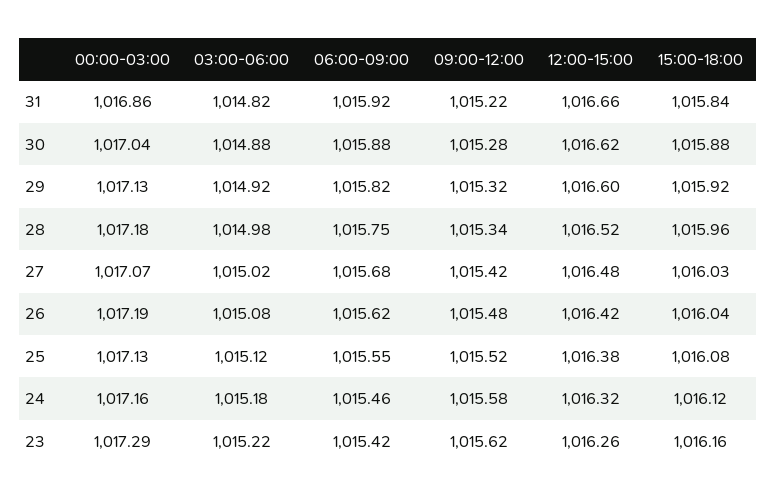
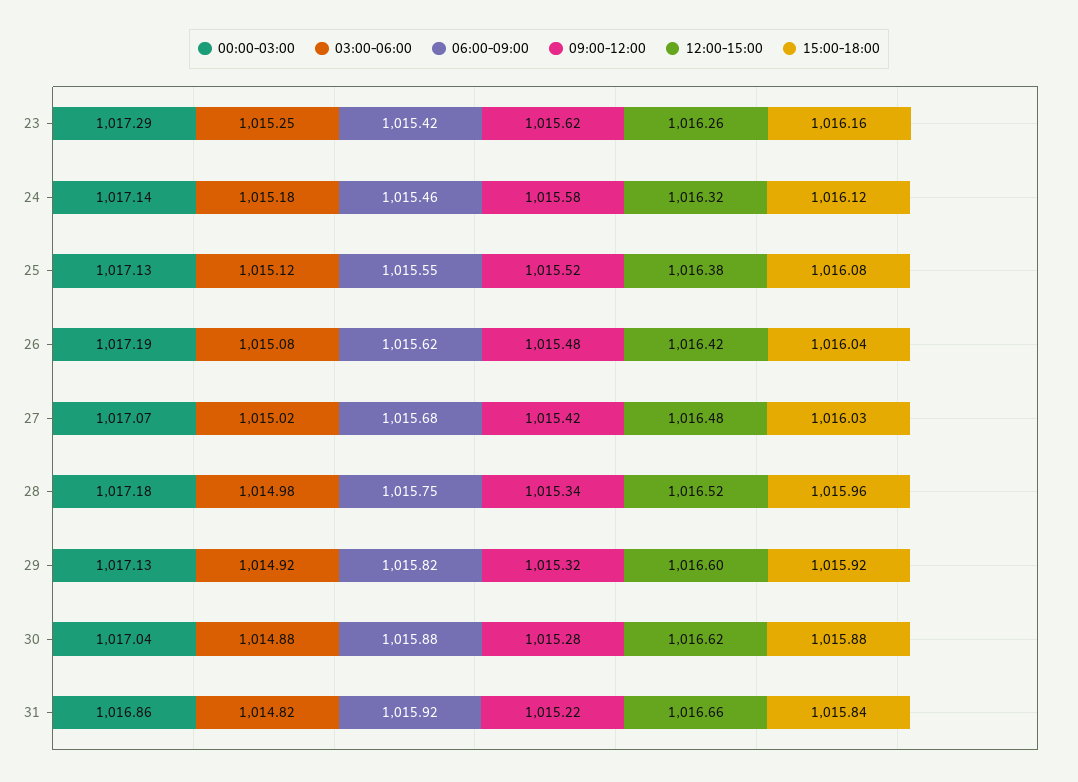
  {
    "00:00-03:00": {
      "31": 1016.86,
      "30": 1017.04,
      "29": 1017.13,
      "28": 1017.18,
      "27": 1017.07,
      "26": 1017.19,
      "25": 1017.13,
-     "24": 1017.16,
+     "24": 1017.14,
      "23": 1017.29
    },
    "03:00-06:00": {
      "31": 1014.82,
      "30": 1014.88,
      "29": 1014.92,
      "28": 1014.98,
      "27": 1015.02,
      "26": 1015.08,
      "25": 1015.12,
      "24": 1015.18,
-     "23": 1015.22
+     "23": 1015.25
    },
    "06:00-09:00": {
      "31": 1015.92,
      "30": 1015.88,
      "29": 1015.82,
      "28": 1015.75,
      "27": 1015.68,
      "26": 1015.62,
      "25": 1015.55,
      "24": 1015.46,
      "23": 1015.42
    },
    "09:00-12:00": {
      "31": 1015.22,
      "30": 1015.28,
      "29": 1015.32,
      "28": 1015.34,
      "27": 1015.42,
      "26": 1015.48,
      "25": 1015.52,
      "24": 1015.58,
      "23": 1015.62
    },
    "12:00-15:00": {
      "31": 1016.66,
      "30": 1016.62,
      "29": 1016.6,
      "28": 1016.52,
      "27": 1016.48,
      "26": 1016.42,
      "25": 1016.38,
      "24": 1016.32,
      "23": 1016.26
    },
    "15:00-18:00": {
      "31": 1015.84,
      "30": 1015.88,
      "29": 1015.92,
      "28": 1015.96,
      "27": 1016.03,
      "26": 1016.04,
      "25": 1016.08,
      "24": 1016.12,
      "23": 1016.16
    }
  }

